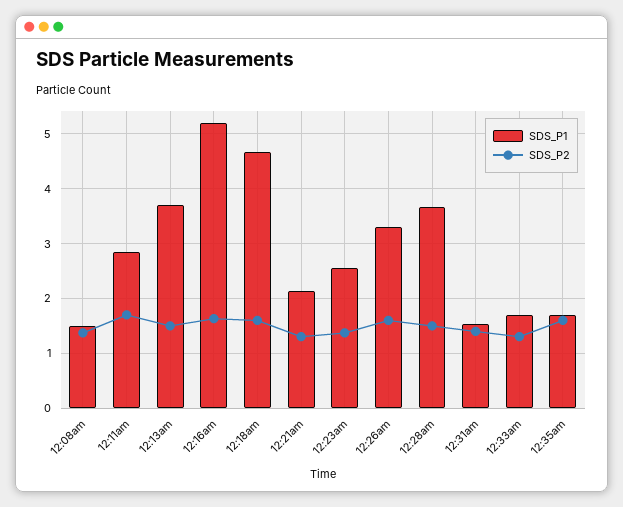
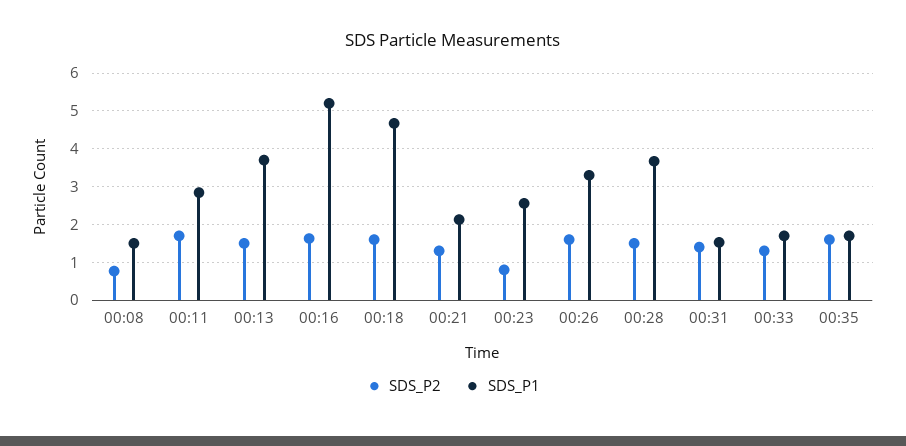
  {
    "SDS_P1": {
      "12:08am": 1.6,
      "12:11am": 2.8,
      "12:13am": 3.8,
      "12:16am": 5.2,
      "12:18am": 4.6,
      "12:21am": 2.2,
      "12:23am": 2.6,
      "12:26am": 3.4,
      "12:28am": 3.6,
      "12:31am": 1.6,
      "12:33am": 1.8,
      "12:35am": 1.8
    },
    "SDS_P2": {
-     "12:08am": 1.4,
+     "12:08am": 0.8,
      "12:11am": 1.8,
      "12:13am": 1.6,
      "12:16am": 1.6,
      "12:18am": 1.6,
      "12:21am": 1.4,
-     "12:23am": 1.4,
+     "12:23am": 0.8,
      "12:26am": 1.6,
      "12:28am": 1.6,
      "12:31am": 1.4,
      "12:33am": 1.4,
      "12:35am": 1.6
    }
  }

